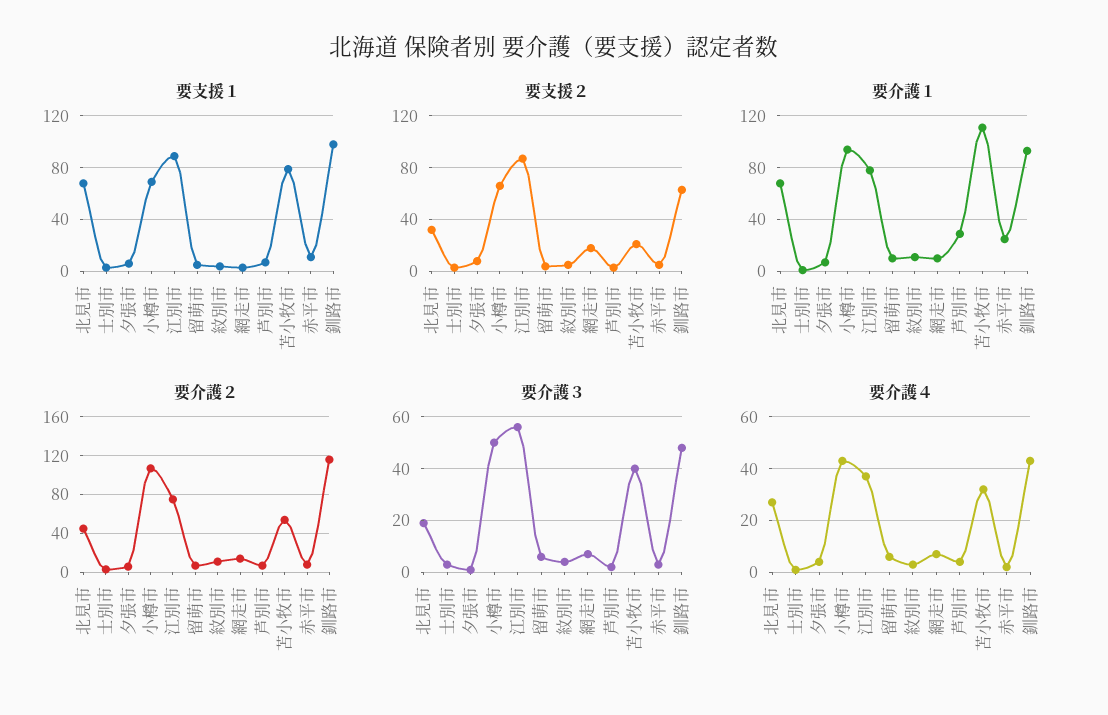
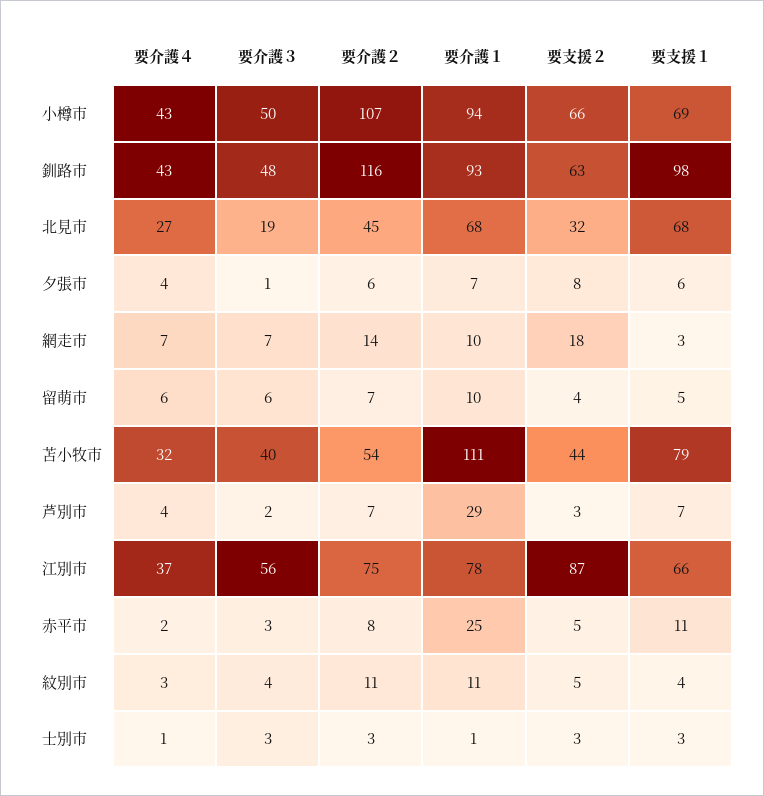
  {
    "要支援１": {
      "北見市": 68,
      "士別市": 3,
      "夕張市": 6,
      "小樽市": 69,
-     "江別市": 90,
+     "江別市": 66,
      "留萌市": 5,
      "紋別市": 4,
      "網走市": 3,
      "芦別市": 7,
      "苫小牧市": 79,
      "赤平市": 11,
      "釧路市": 98
    },
    "要支援２": {
      "北見市": 32,
      "士別市": 3,
      "夕張市": 8,
      "小樽市": 66,
      "江別市": 87,
      "留萌市": 4,
      "紋別市": 5,
      "網走市": 18,
      "芦別市": 3,
-     "苫小牧市": 20,
+     "苫小牧市": 44,
      "赤平市": 5,
      "釧路市": 63
    },
    "要介護１": {
      "北見市": 68,
      "士別市": 1,
      "夕張市": 7,
      "小樽市": 94,
      "江別市": 78,
      "留萌市": 10,
      "紋別市": 11,
      "網走市": 10,
      "芦別市": 29,
      "苫小牧市": 111,
      "赤平市": 25,
      "釧路市": 93
    },
    "要介護２": {
      "北見市": 45,
      "士別市": 3,
      "夕張市": 6,
      "小樽市": 107,
      "江別市": 75,
      "留萌市": 7,
      "紋別市": 11,
      "網走市": 14,
      "芦別市": 7,
      "苫小牧市": 54,
      "赤平市": 8,
      "釧路市": 116
    },
    "要介護３": {
      "北見市": 19,
      "士別市": 3,
      "夕張市": 1,
      "小樽市": 50,
      "江別市": 56,
      "留萌市": 6,
      "紋別市": 4,
      "網走市": 7,
      "芦別市": 2,
      "苫小牧市": 40,
      "赤平市": 3,
      "釧路市": 48
    },
    "要介護４": {
      "北見市": 27,
      "士別市": 1,
      "夕張市": 4,
      "小樽市": 43,
      "江別市": 37,
      "留萌市": 6,
      "紋別市": 3,
      "網走市": 7,
      "芦別市": 4,
      "苫小牧市": 32,
      "赤平市": 2,
      "釧路市": 43
    }
  }

